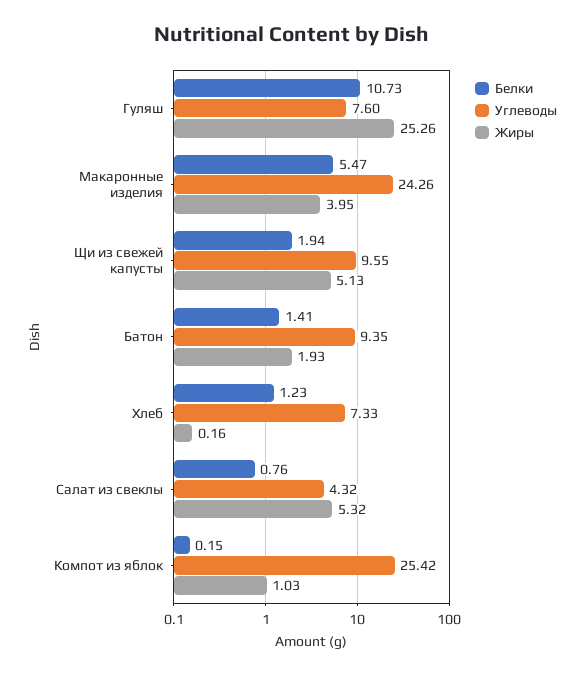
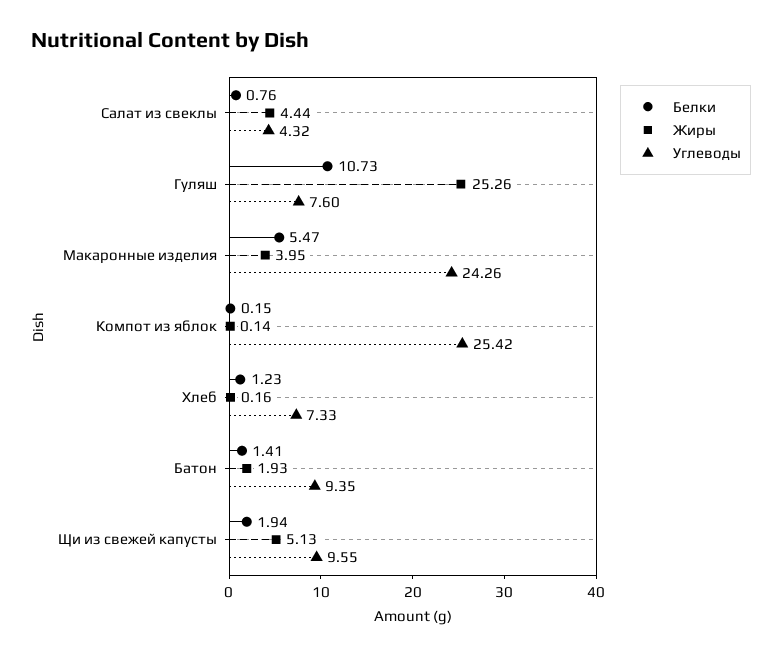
  {
    "Белки": {
      "Гуляш": 10.73,
      "Макаронные изделия": 5.47,
      "Щи из свежей капусты": 1.94,
      "Батон": 1.41,
      "Хлеб": 1.23,
      "Салат из свеклы": 0.76,
      "Компот из яблок": 0.15
    },
    "Углеводы": {
      "Гуляш": 7.6,
      "Макаронные изделия": 24.26,
      "Щи из свежей капусты": 9.55,
      "Батон": 9.35,
      "Хлеб": 7.33,
      "Салат из свеклы": 4.32,
      "Компот из яблок": 25.42
    },
    "Жиры": {
      "Гуляш": 25.26,
      "Макаронные изделия": 3.95,
      "Щи из свежей капусты": 5.13,
      "Батон": 1.93,
      "Хлеб": 0.16,
-     "Салат из свеклы": 5.32,
+     "Салат из свеклы": 4.44,
-     "Компот из яблок": 1.03
+     "Компот из яблок": 0.14
    }
  }

